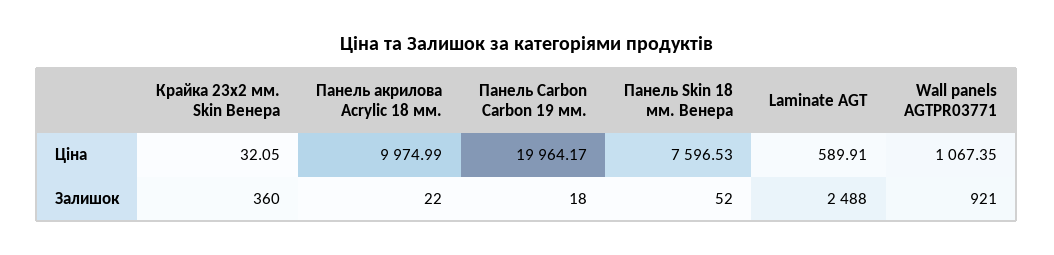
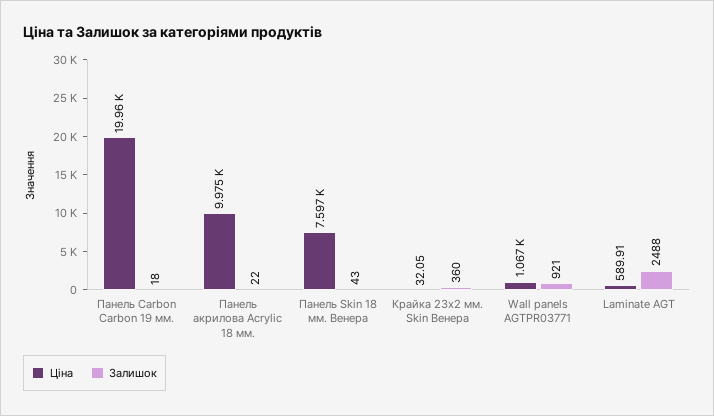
  {
    "Ціна": {
      "Крайка 23x2 мм. Skin Венера": 32.05,
      "Панель акрилова Acrylic 18 мм.": 9974.99,
      "Панель Carbon Carbon 19 мм.": 19964.17,
      "Панель Skin 18 мм. Венера": 7596.53,
      "Laminate AGT": 589.91,
      "Wall panels AGTPR03771": 1067.35
    },
    "Залишок": {
      "Крайка 23x2 мм. Skin Венера": 360,
      "Панель акрилова Acrylic 18 мм.": 22,
      "Панель Carbon Carbon 19 мм.": 18,
-     "Панель Skin 18 мм. Венера": 52,
+     "Панель Skin 18 мм. Венера": 43,
      "Laminate AGT": 2488,
      "Wall panels AGTPR03771": 921
    }
  }

